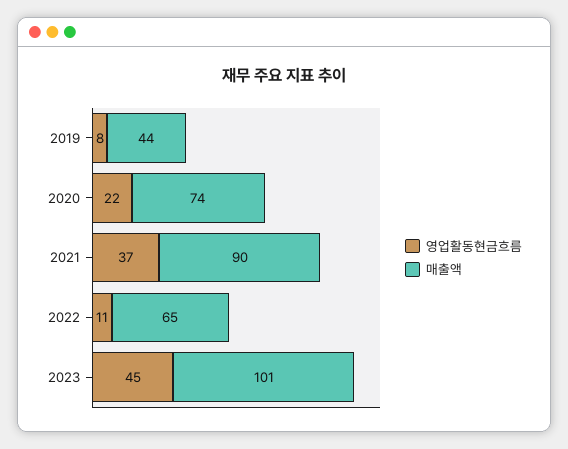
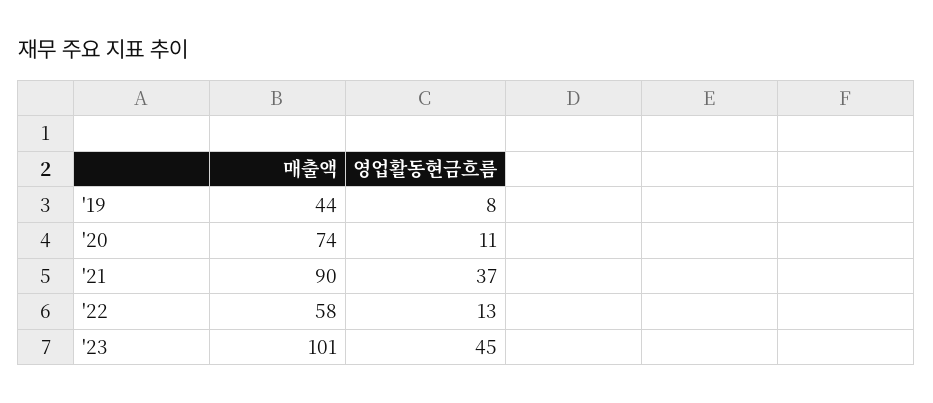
  {
    "영업활동현금흐름": {
      "2019": 8,
-     "2020": 22,
+     "2020": 11,
      "2021": 37,
-     "2022": 11,
+     "2022": 13,
      "2023": 45
    },
    "매출액": {
      "2019": 44,
      "2020": 74,
      "2021": 90,
-     "2022": 65,
+     "2022": 58,
      "2023": 101
    }
  }

